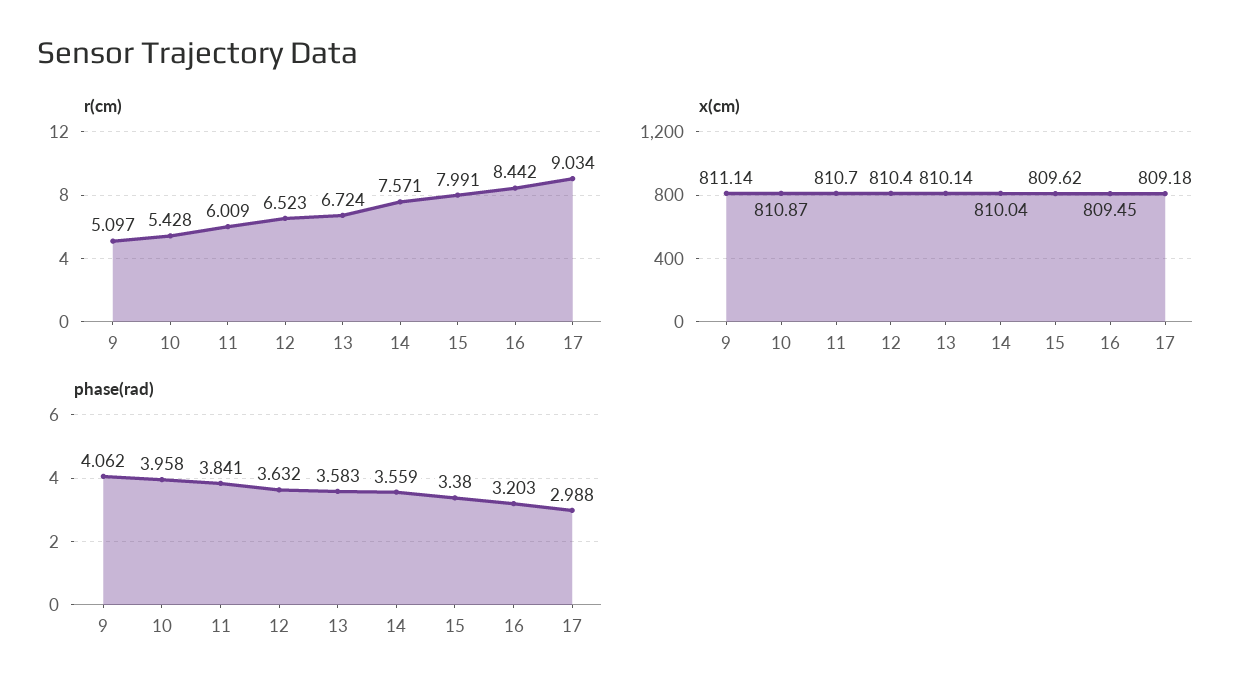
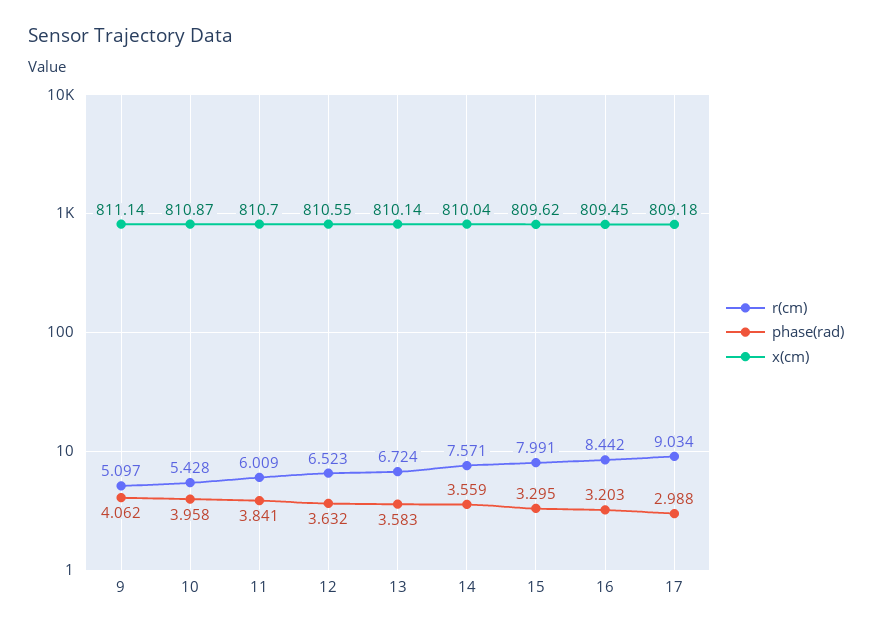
  {
    "r(cm)": {
      "9": 5.097,
      "10": 5.428,
      "11": 6.009,
      "12": 6.523,
      "13": 6.724,
      "14": 7.571,
      "15": 7.991,
      "16": 8.442,
      "17": 9.034
    },
    "x(cm)": {
      "9": 811.14,
      "10": 810.87,
      "11": 810.7,
-     "12": 810.4,
+     "12": 810.55,
      "13": 810.14,
      "14": 810.04,
      "15": 809.62,
      "16": 809.45,
      "17": 809.18
    },
    "phase(rad)": {
      "9": 4.062,
      "10": 3.958,
      "11": 3.841,
      "12": 3.632,
      "13": 3.583,
      "14": 3.559,
-     "15": 3.38,
+     "15": 3.295,
      "16": 3.203,
      "17": 2.988
    }
  }

